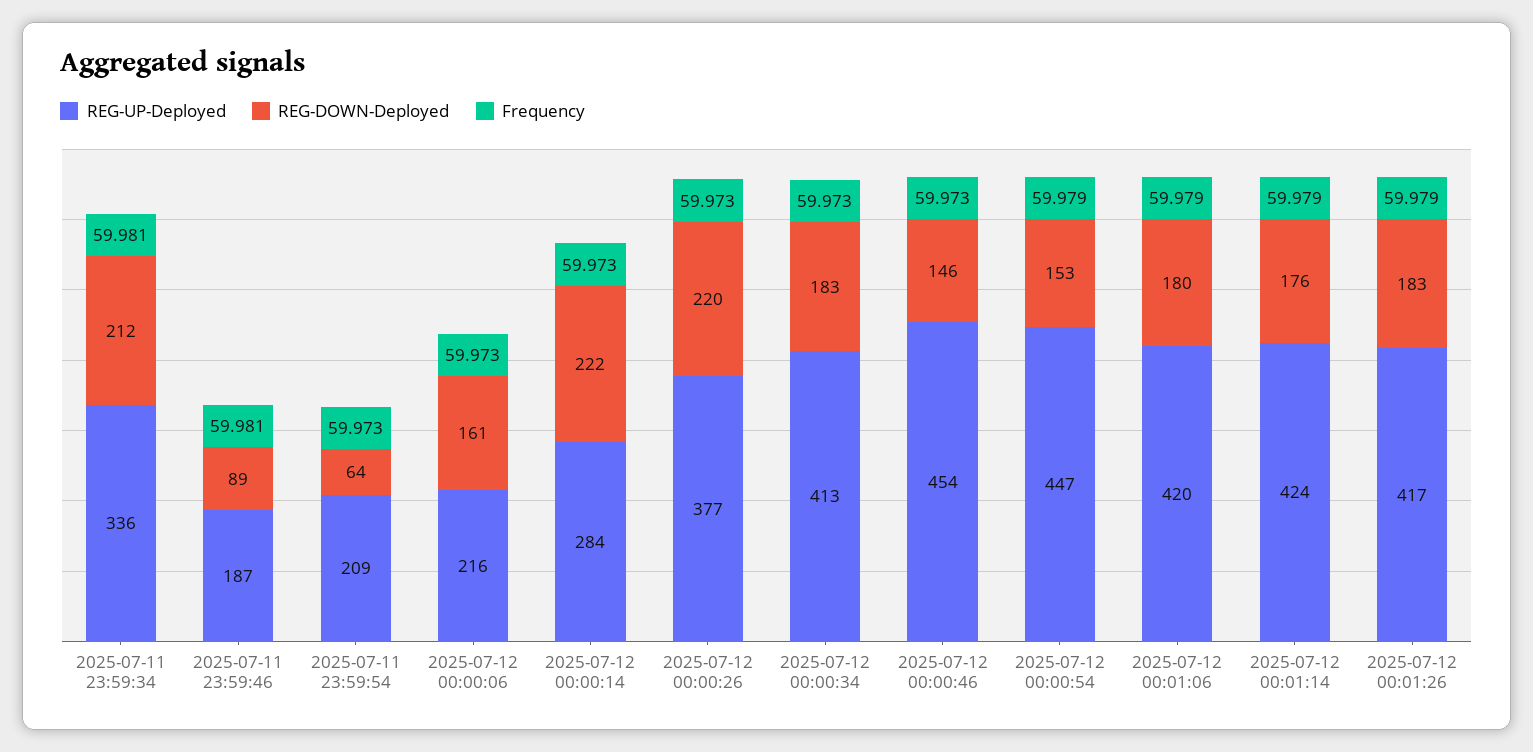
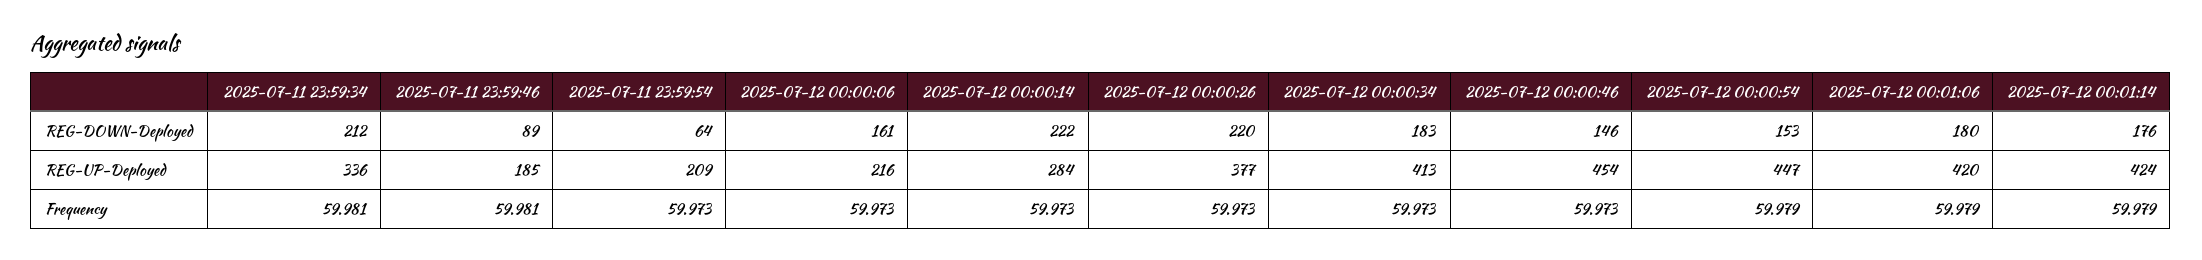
  {
    "REG-UP-Deployed": {
      "2025-07-11 23:59:34": 336,
-     "2025-07-11 23:59:46": 187,
+     "2025-07-11 23:59:46": 185,
      "2025-07-11 23:59:54": 209,
      "2025-07-12 00:00:06": 216,
      "2025-07-12 00:00:14": 284,
      "2025-07-12 00:00:26": 377,
      "2025-07-12 00:00:34": 413,
      "2025-07-12 00:00:46": 454,
      "2025-07-12 00:00:54": 447,
      "2025-07-12 00:01:06": 420,
-     "2025-07-12 00:01:14": 424,
+     "2025-07-12 00:01:14": 424
-     "2025-07-12 00:01:26": 417
    },
    "REG-DOWN-Deployed": {
      "2025-07-11 23:59:34": 212,
      "2025-07-11 23:59:46": 89,
      "2025-07-11 23:59:54": 64,
      "2025-07-12 00:00:06": 161,
      "2025-07-12 00:00:14": 222,
      "2025-07-12 00:00:26": 220,
      "2025-07-12 00:00:34": 183,
      "2025-07-12 00:00:46": 146,
      "2025-07-12 00:00:54": 153,
      "2025-07-12 00:01:06": 180,
-     "2025-07-12 00:01:14": 176,
+     "2025-07-12 00:01:14": 176
-     "2025-07-12 00:01:26": 183
    },
    "Frequency": {
      "2025-07-11 23:59:34": 59.981,
      "2025-07-11 23:59:46": 59.981,
      "2025-07-11 23:59:54": 59.973,
      "2025-07-12 00:00:06": 59.973,
      "2025-07-12 00:00:14": 59.973,
      "2025-07-12 00:00:26": 59.973,
      "2025-07-12 00:00:34": 59.973,
      "2025-07-12 00:00:46": 59.973,
      "2025-07-12 00:00:54": 59.979,
      "2025-07-12 00:01:06": 59.979,
-     "2025-07-12 00:01:14": 59.979,
+     "2025-07-12 00:01:14": 59.979
-     "2025-07-12 00:01:26": 59.979
    }
  }

